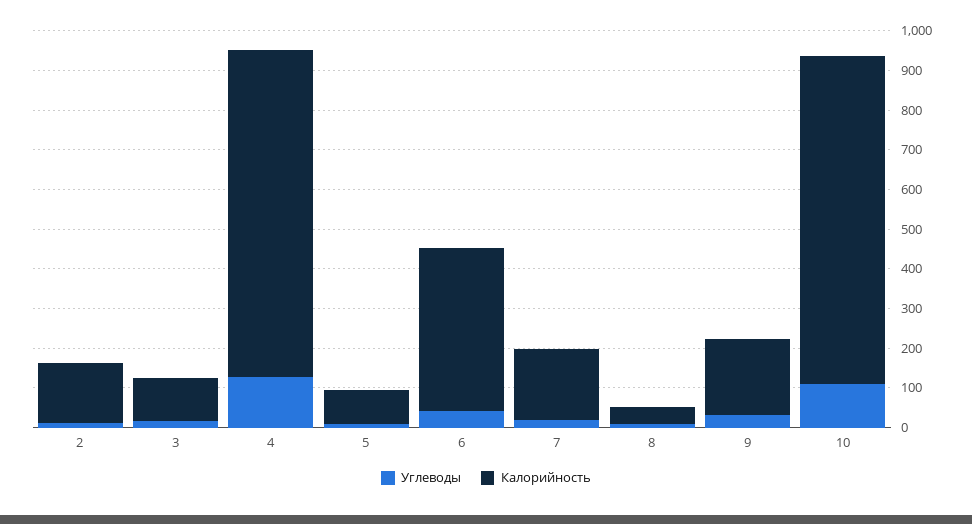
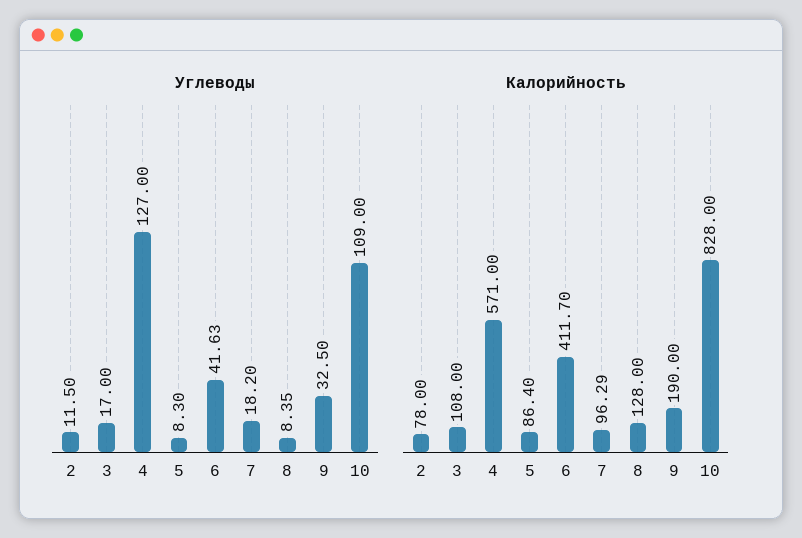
  {
    "Углеводы": {
      "2": 11.5,
      "3": 17,
      "4": 127,
      "5": 8.3,
      "6": 41.63,
      "7": 18.2,
      "8": 8.35,
      "9": 32.5,
      "10": 109
    },
    "Калорийность": {
-     "2": 150,
+     "2": 78,
      "3": 108,
-     "4": 825,
+     "4": 571,
      "5": 86.4,
      "6": 411.7,
-     "7": 175,
+     "7": 96.29,
-     "8": 50,
+     "8": 128,
      "9": 190,
      "10": 828
    }
  }

